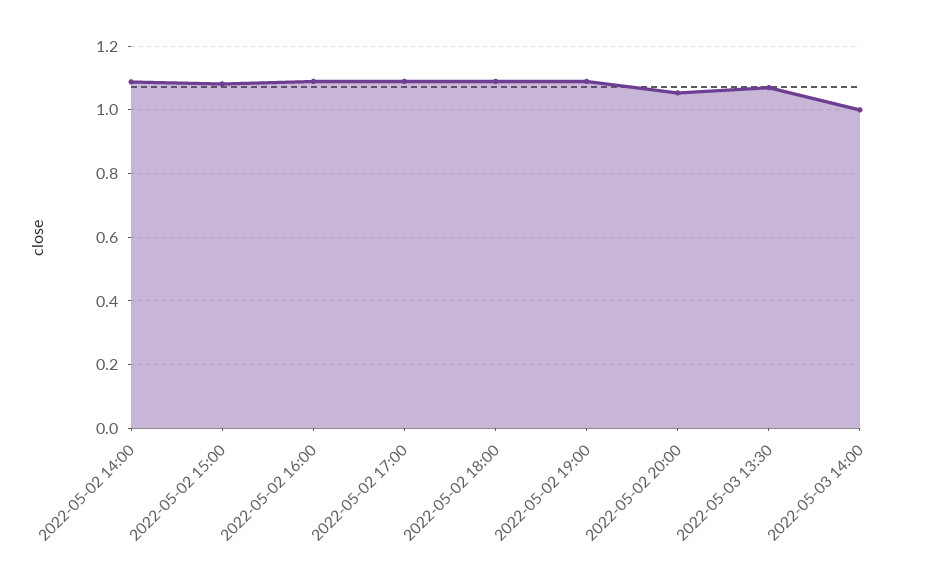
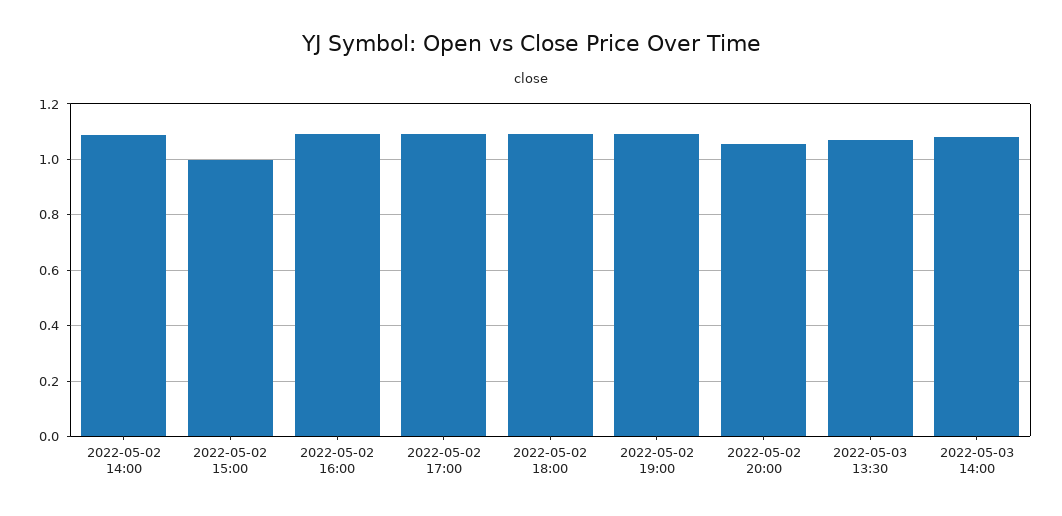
  {
    "2022-05-02 14:00": 1.08,
-   "2022-05-02 15:00": 1.08,
+   "2022-05-02 15:00": 1,
    "2022-05-02 16:00": 1.1,
    "2022-05-02 17:00": 1.1,
    "2022-05-02 18:00": 1.1,
    "2022-05-02 19:00": 1.1,
    "2022-05-02 20:00": 1.06,
    "2022-05-03 13:30": 1.08,
-   "2022-05-03 14:00": 1
+   "2022-05-03 14:00": 1.075
  }

